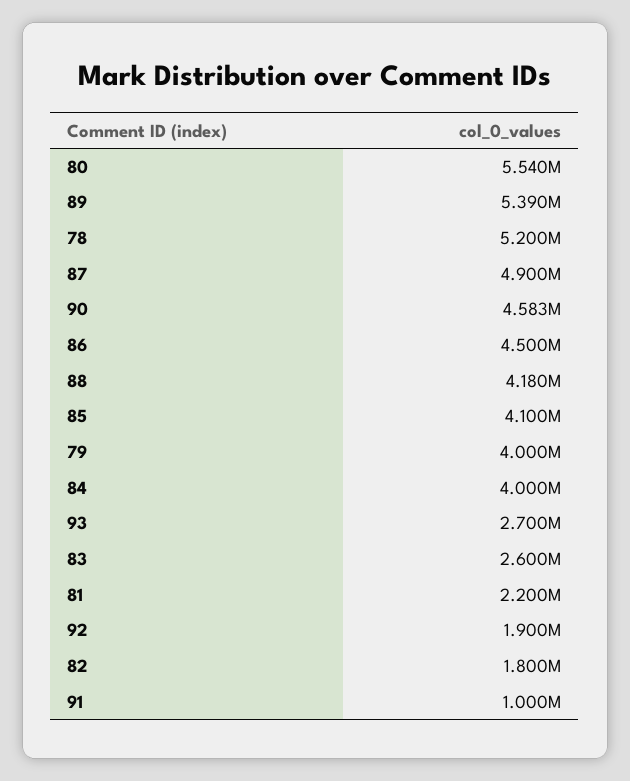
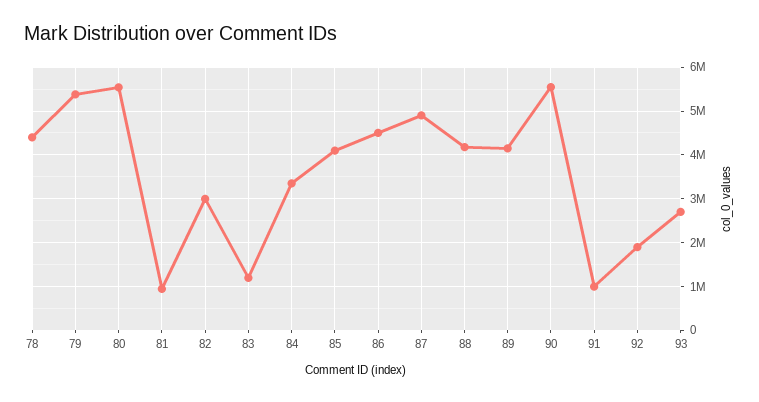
  {
    "80": 5540000,
-   "89": 5390000,
+   "89": 4200000,
-   "78": 5200000,
+   "78": 4400000,
    "87": 4900000,
-   "90": 4583000,
+   "90": 5600000,
    "86": 4500000,
    "88": 4180000,
    "85": 4100000,
-   "79": 4000000,
+   "79": 5400000,
-   "84": 4000000,
+   "84": 3400000,
    "93": 2700000,
-   "83": 2600000,
+   "83": 1200000,
-   "81": 2200000,
+   "81": 1000000,
    "92": 1900000,
-   "82": 1800000,
+   "82": 3000000,
    "91": 1000000
  }

